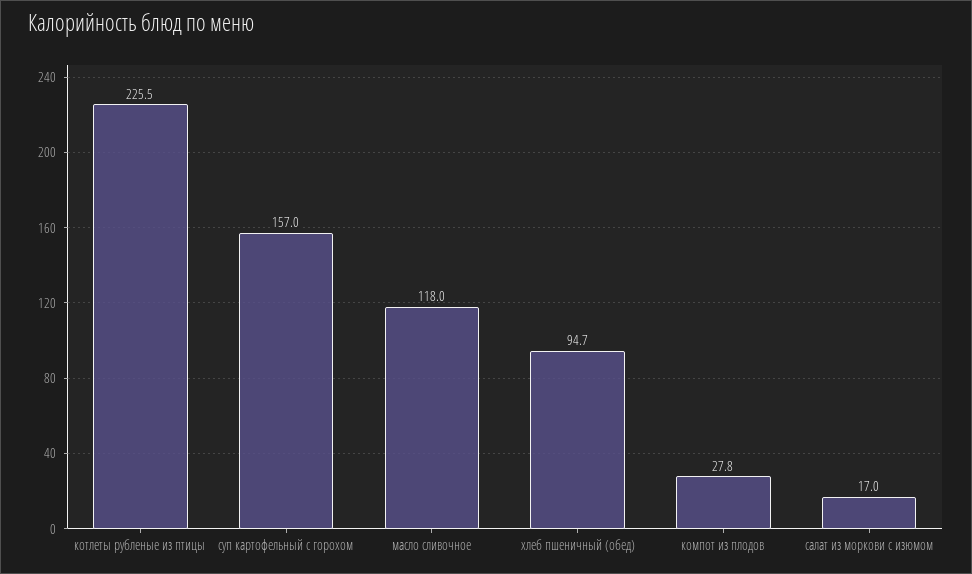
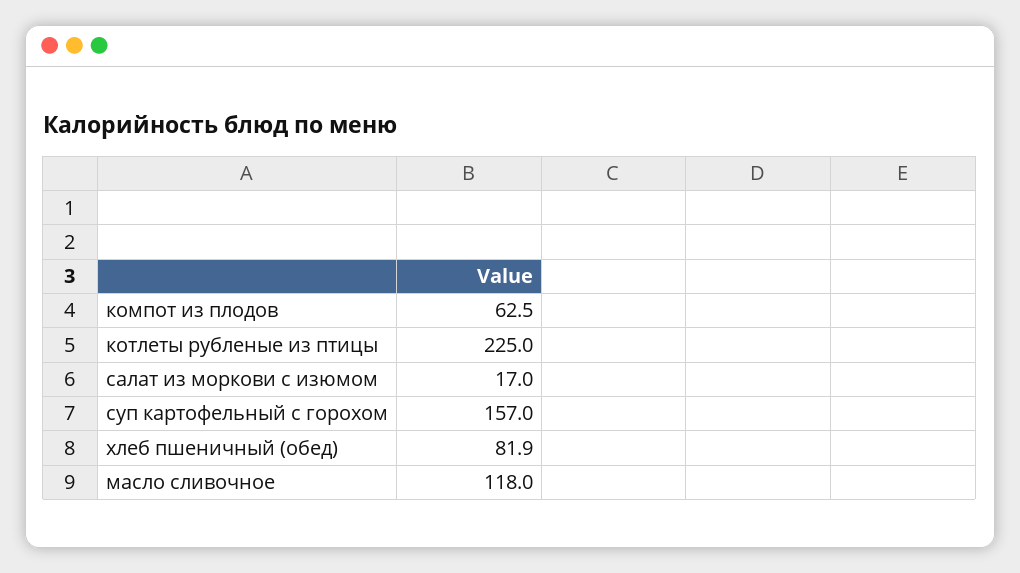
  {
-   "котлеты рубленые из птицы": 225.5,
+   "котлеты рубленые из птицы": 225,
    "суп картофельный с горохом": 157,
    "масло сливочное": 118,
-   "хлеб пшеничный (обед)": 94.7,
+   "хлеб пшеничный (обед)": 81.9,
-   "компот из плодов": 27.8,
+   "компот из плодов": 62.5,
    "салат из моркови с изюмом": 17
  }

